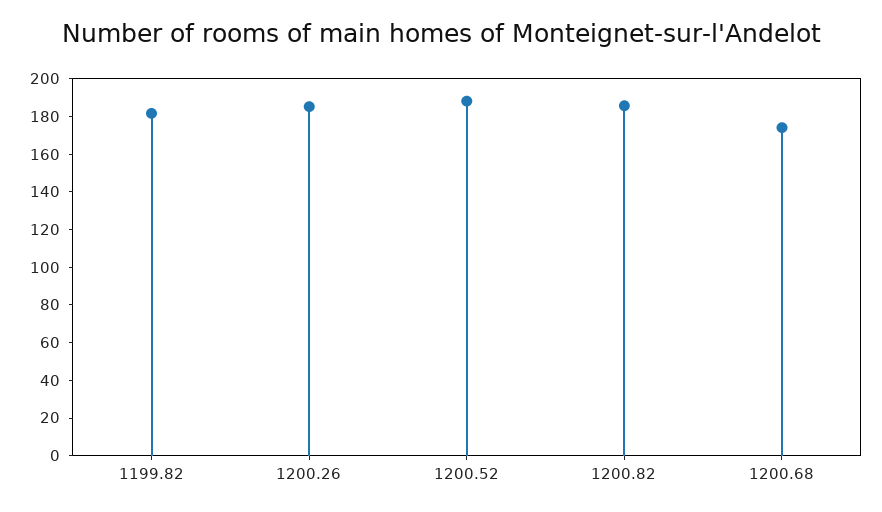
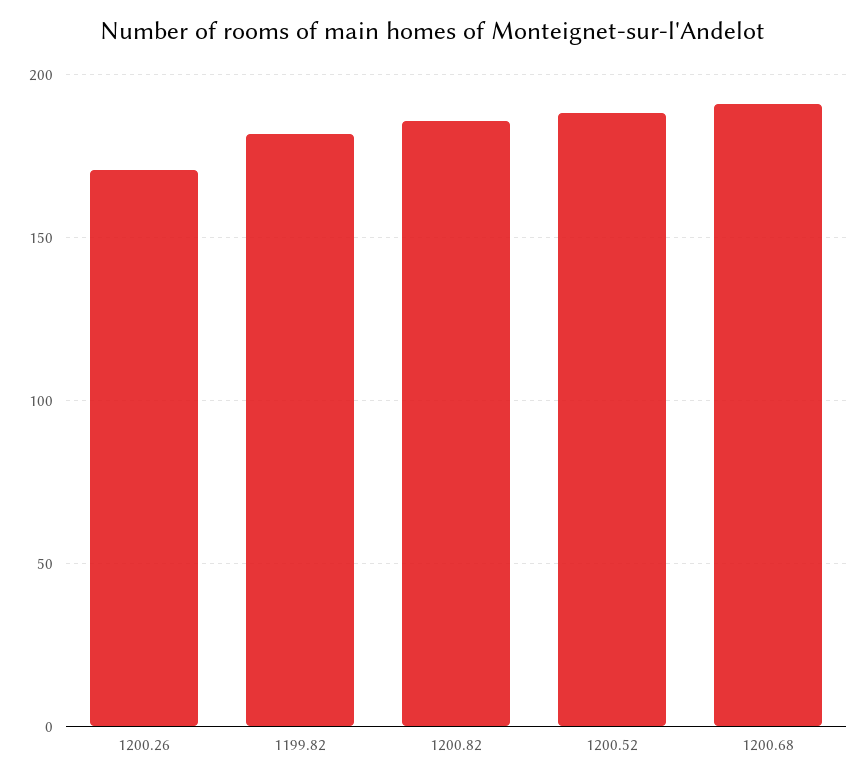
  {
    "1199.82": 180,
-   "1200.26": 185,
+   "1200.26": 170,
    "1200.52": 190,
    "1200.82": 185,
-   "1200.68": 175
+   "1200.68": 190
  }

